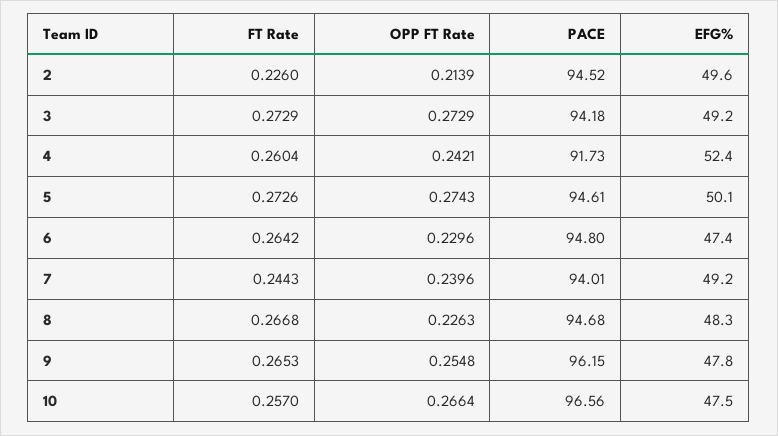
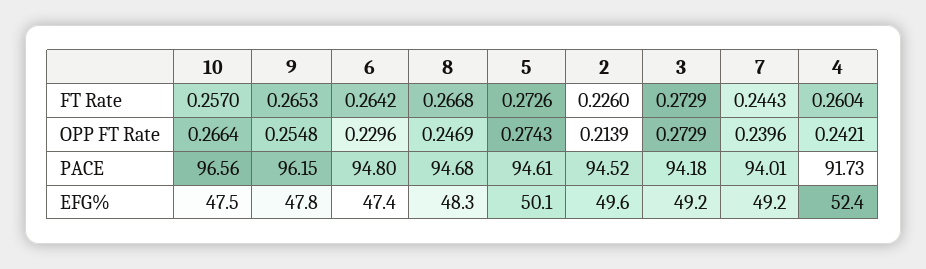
  {
    "FT Rate": {
      "2": 0.226,
      "3": 0.2729,
      "4": 0.2604,
      "5": 0.2726,
      "6": 0.2642,
      "7": 0.2443,
      "8": 0.2668,
      "9": 0.2653,
      "10": 0.257
    },
    "OPP FT Rate": {
      "2": 0.2139,
      "3": 0.2729,
      "4": 0.2421,
      "5": 0.2743,
      "6": 0.2296,
      "7": 0.2396,
-     "8": 0.2263,
+     "8": 0.2469,
      "9": 0.2548,
      "10": 0.2664
    },
    "PACE": {
      "2": 94.52,
      "3": 94.18,
      "4": 91.73,
      "5": 94.61,
      "6": 94.8,
      "7": 94.01,
      "8": 94.68,
      "9": 96.15,
      "10": 96.56
    },
    "EFG%": {
      "2": 49.6,
      "3": 49.2,
      "4": 52.4,
      "5": 50.1,
      "6": 47.4,
      "7": 49.2,
      "8": 48.3,
      "9": 47.8,
      "10": 47.5
    }
  }

